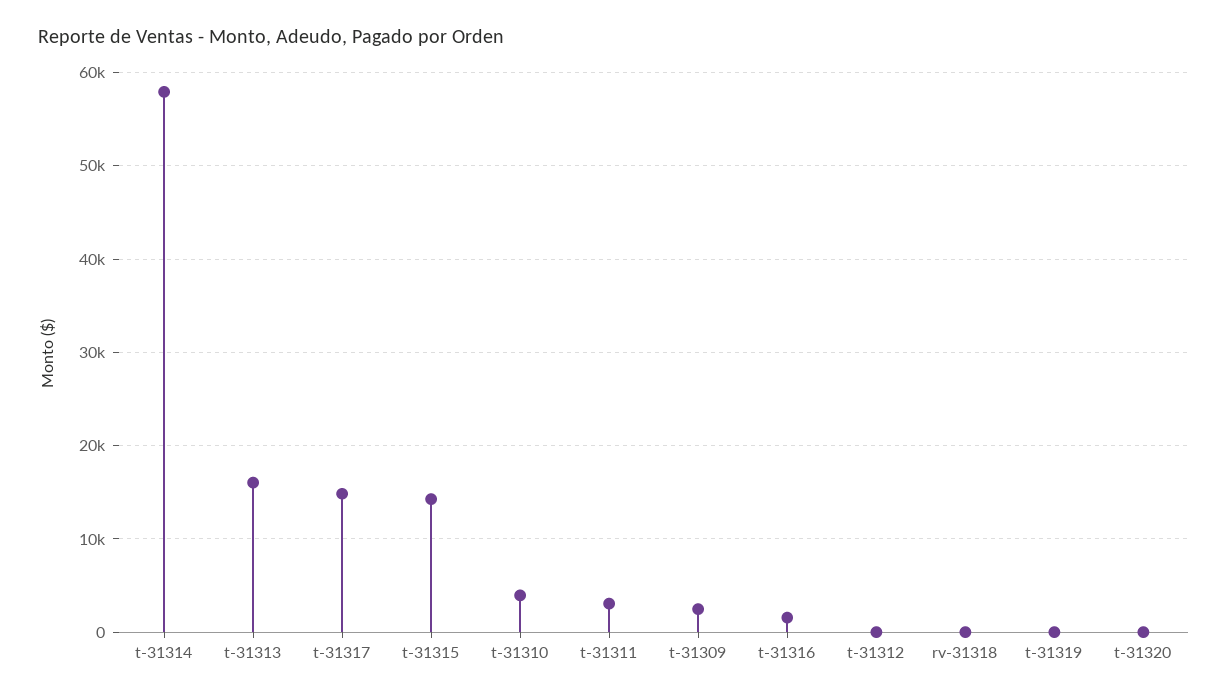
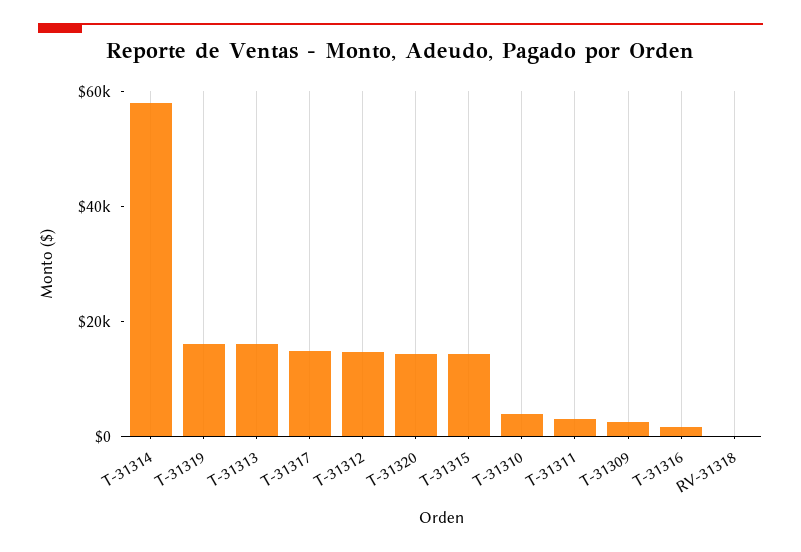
  {
    "t-31314": 58000,
    "t-31313": 16000,
    "t-31317": 15000,
    "t-31315": 14000,
    "t-31310": 4000,
    "t-31311": 3000,
    "t-31309": 2000,
    "t-31316": 2000,
-   "t-31312": 0,
+   "t-31312": 15000,
    "rv-31318": 0,
-   "t-31319": 0,
+   "t-31319": 15000,
-   "t-31320": 0
+   "t-31320": 15000
  }

